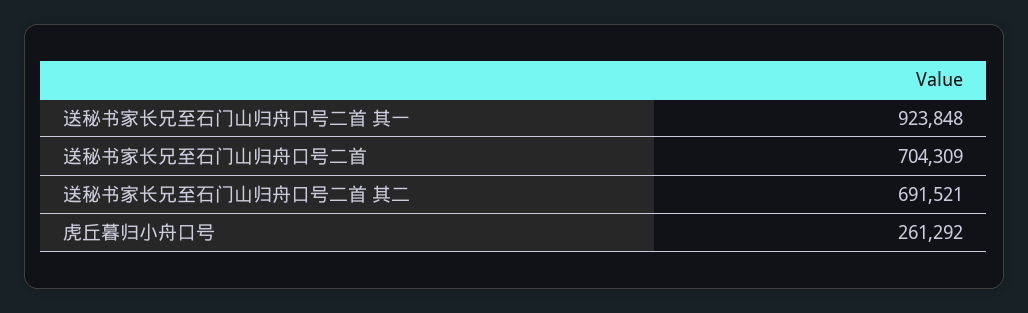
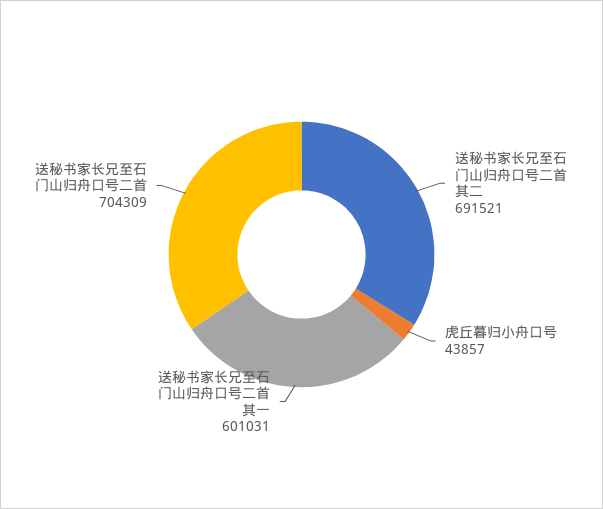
  {
-   "送秘书家长兄至石门山归舟口号二首 其一": 923848,
+   "送秘书家长兄至石门山归舟口号二首 其一": 601031,
    "送秘书家长兄至石门山归舟口号二首": 704309,
    "送秘书家长兄至石门山归舟口号二首 其二": 691521,
-   "虎丘暮归小舟口号": 261292
+   "虎丘暮归小舟口号": 43857
  }

